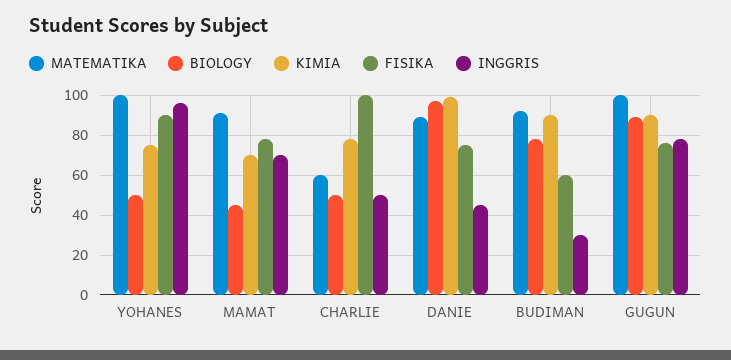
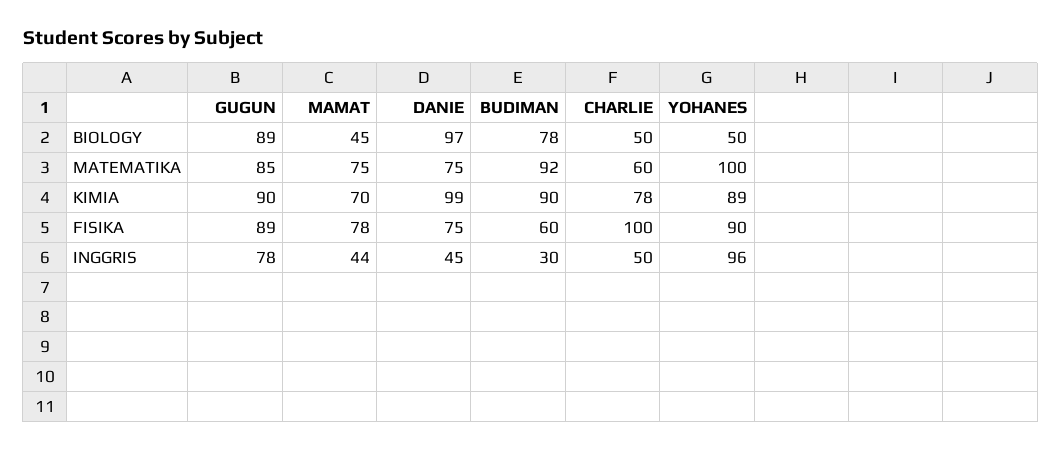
  {
    "MATEMATIKA": {
      "YOHANES": 100,
-     "MAMAT": 90,
+     "MAMAT": 75,
      "CHARLIE": 60,
-     "DANIE": 90,
+     "DANIE": 75,
      "BUDIMAN": 92,
-     "GUGUN": 100
+     "GUGUN": 85
    },
    "BIOLOGY": {
      "YOHANES": 50,
      "MAMAT": 45,
      "CHARLIE": 50,
      "DANIE": 97,
      "BUDIMAN": 78,
      "GUGUN": 89
    },
    "KIMIA": {
-     "YOHANES": 75,
+     "YOHANES": 89,
      "MAMAT": 70,
      "CHARLIE": 78,
      "DANIE": 99,
      "BUDIMAN": 90,
      "GUGUN": 90
    },
    "FISIKA": {
      "YOHANES": 90,
      "MAMAT": 78,
      "CHARLIE": 100,
      "DANIE": 75,
      "BUDIMAN": 60,
-     "GUGUN": 75
+     "GUGUN": 89
    },
    "INGGRIS": {
      "YOHANES": 96,
-     "MAMAT": 70,
+     "MAMAT": 44,
      "CHARLIE": 50,
      "DANIE": 45,
      "BUDIMAN": 30,
      "GUGUN": 78
    }
  }

